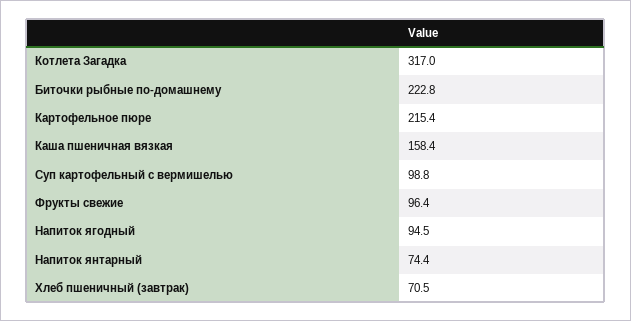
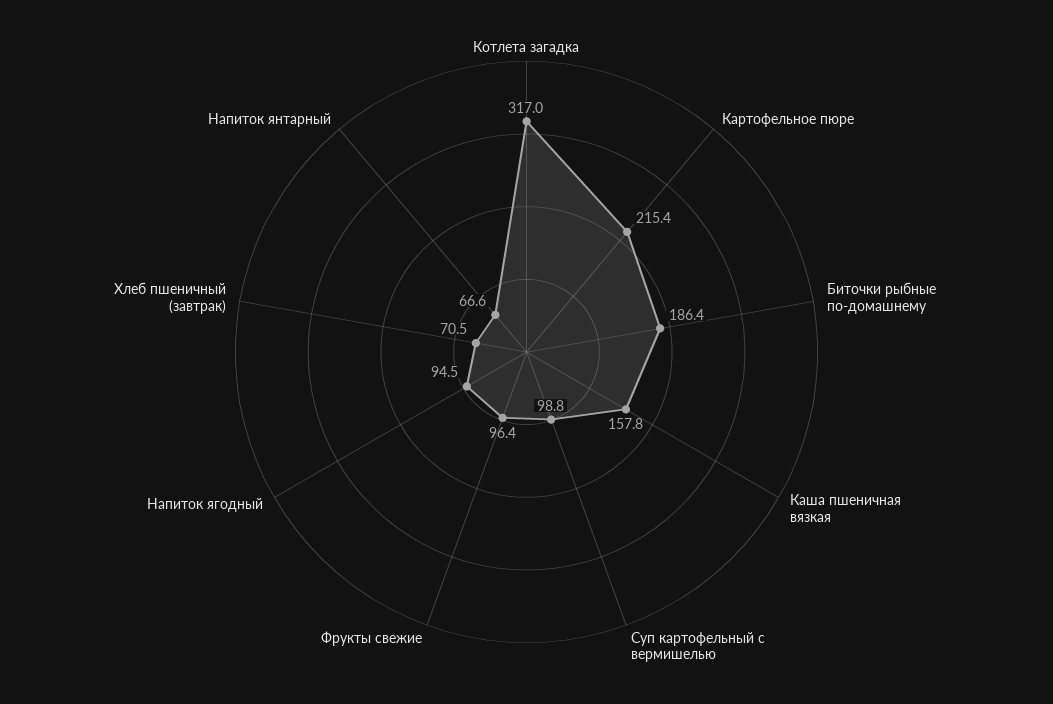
  {
    "Котлета Загадка": 317,
-   "Биточки рыбные по-домашнему": 222.8,
+   "Биточки рыбные по-домашнему": 186.4,
    "Картофельное пюре": 215.4,
-   "Каша пшеничная вязкая": 158.4,
+   "Каша пшеничная вязкая": 157.8,
    "Суп картофельный с вермишелью": 98.8,
    "Фрукты свежие": 96.4,
    "Напиток ягодный": 94.5,
-   "Напиток янтарный": 74.4,
+   "Напиток янтарный": 66.6,
    "Хлеб пшеничный (завтрак)": 70.5
  }

